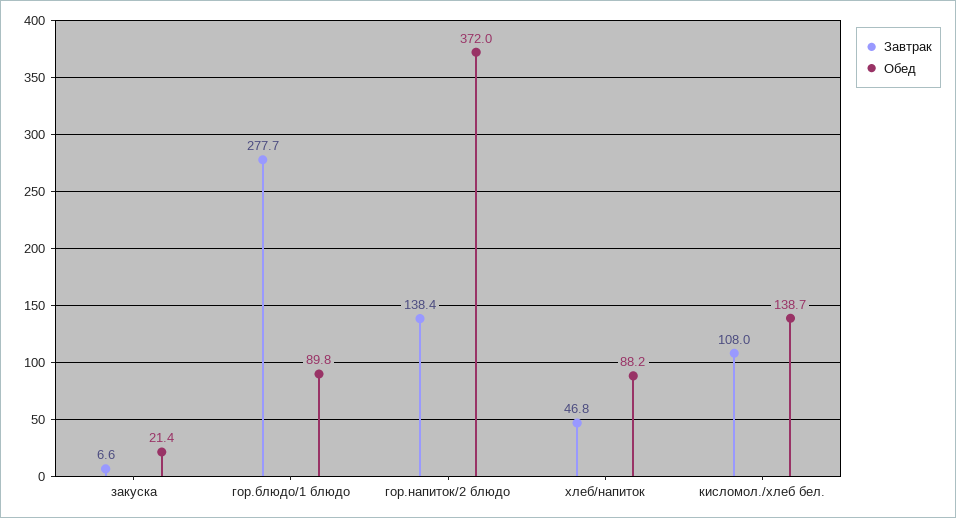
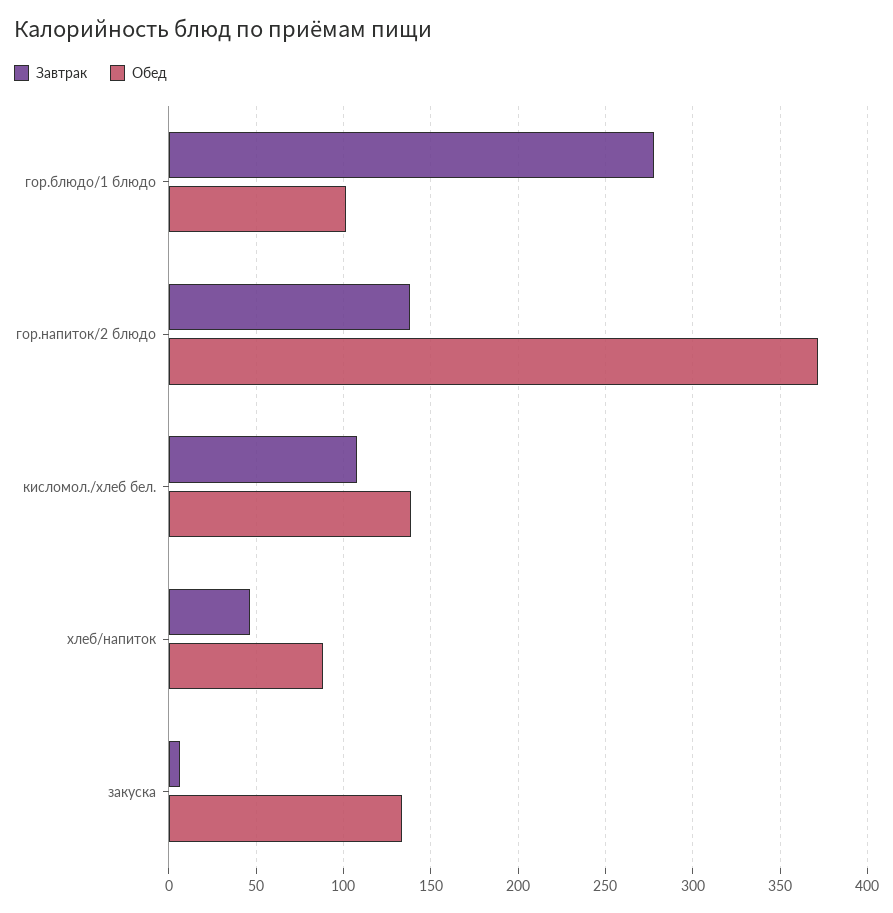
  {
    "Завтрак": {
      "закуска": 6.6,
      "гор.блюдо/1 блюдо": 277.7,
      "гор.напиток/2 блюдо": 138.4,
      "хлеб/напиток": 46.8,
      "кисломол./хлеб бел.": 108
    },
    "Обед": {
-     "закуска": 21.4,
+     "закуска": 135,
-     "гор.блюдо/1 блюдо": 89.8,
+     "гор.блюдо/1 блюдо": 100,
      "гор.напиток/2 блюдо": 372,
      "хлеб/напиток": 88.2,
      "кисломол./хлеб бел.": 138.7
    }
  }

